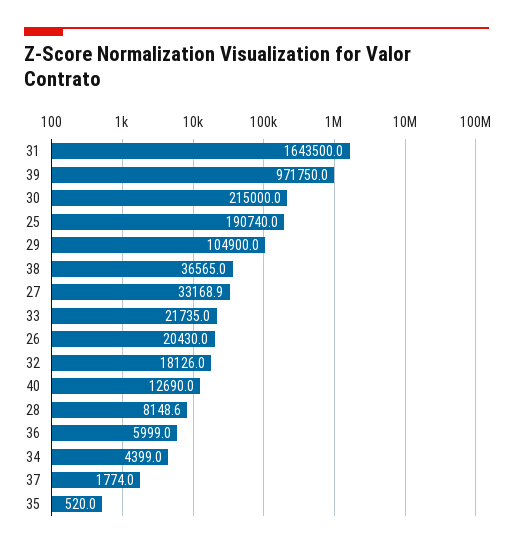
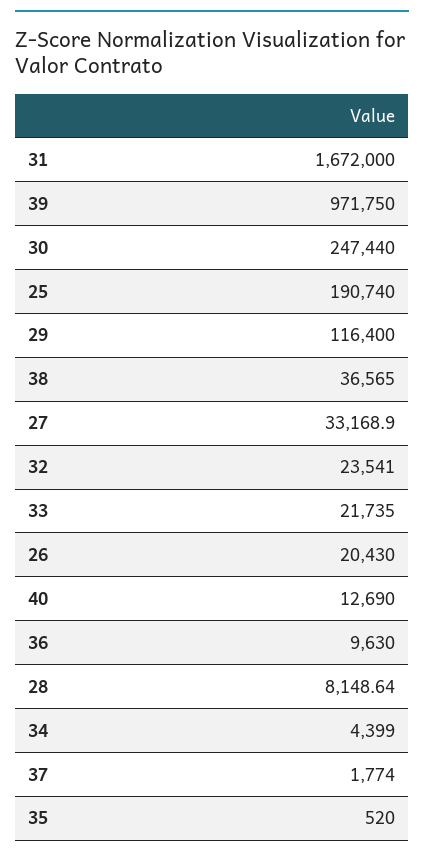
  {
-   "31": 1643500,
+   "31": 1672000,
    "39": 971750,
-   "30": 215000,
+   "30": 247440,
    "25": 190740,
-   "29": 104900,
+   "29": 116400,
    "38": 36565,
    "27": 33168.9,
    "33": 21735,
    "26": 20430,
-   "32": 18126,
+   "32": 23541,
    "40": 12690,
    "28": 8148.64,
-   "36": 5999,
+   "36": 9630,
    "34": 4399,
    "37": 1774,
    "35": 520
  }

